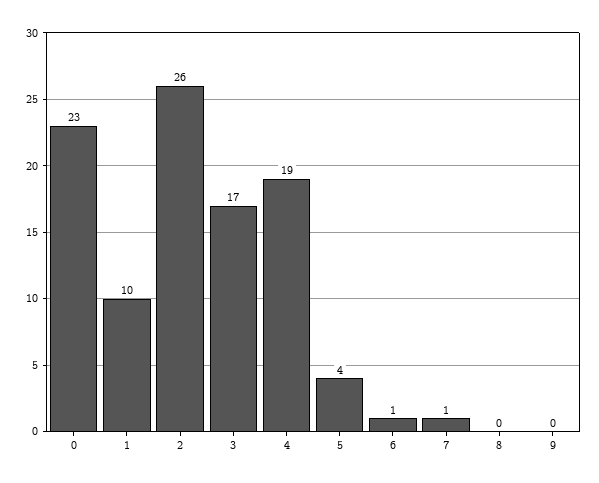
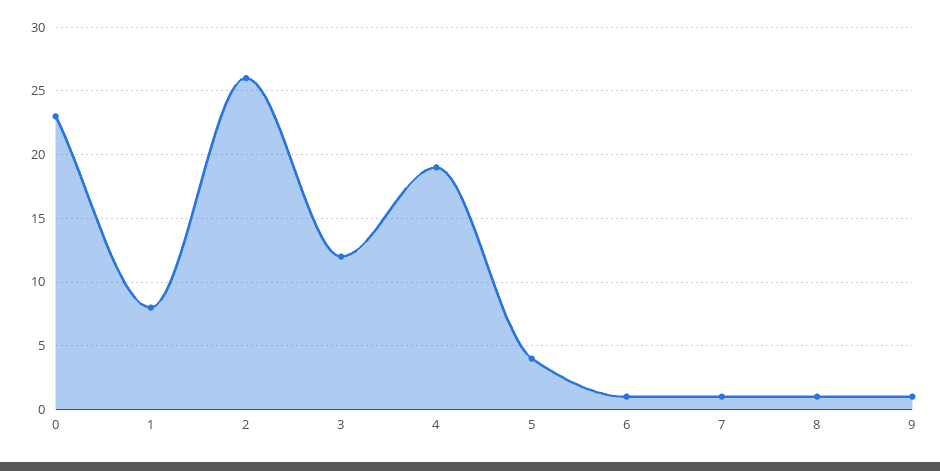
  {
    "0": 23,
-   "1": 10,
+   "1": 8,
    "2": 26,
-   "3": 17,
+   "3": 12,
    "4": 19,
    "5": 4,
    "6": 1,
    "7": 1,
-   "8": 0,
+   "8": 1,
-   "9": 0
+   "9": 1
  }

